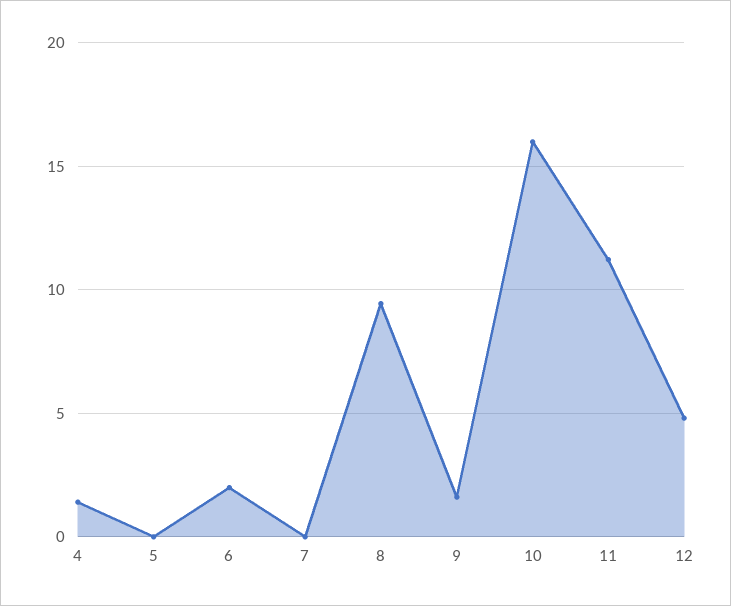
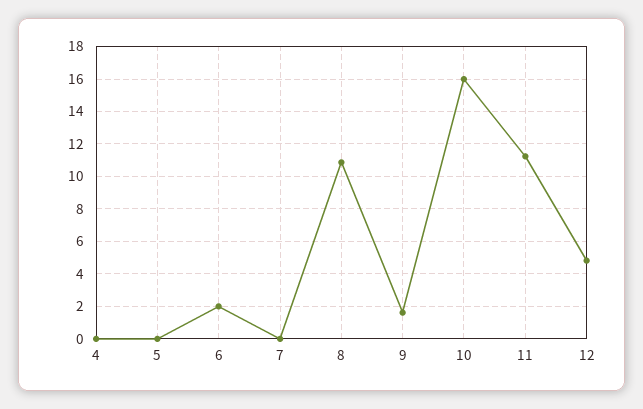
  {
-   "4": 1.5,
+   "4": 0,
    "5": 0,
    "6": 2,
    "7": 0,
-   "8": 9.5,
+   "8": 11,
    "9": 1.5,
    "10": 16,
    "11": 11,
    "12": 5
  }

